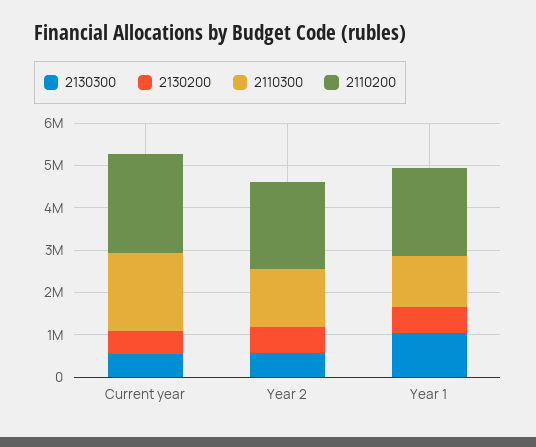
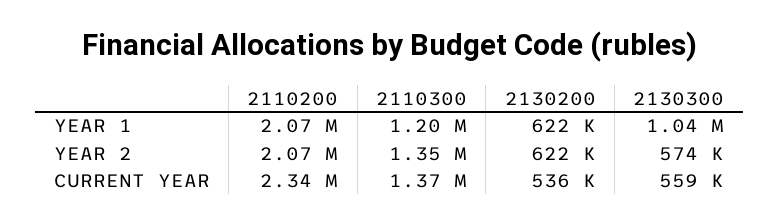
  {
    "2130300": {
      "Current year": 559000,
      "Year 2": 574000,
      "Year 1": 1040000
    },
    "2130200": {
      "Current year": 536000,
      "Year 2": 622000,
      "Year 1": 622000
    },
    "2110300": {
-     "Current year": 1800000,
+     "Current year": 1370000,
      "Year 2": 1350000,
      "Year 1": 1200000
    },
    "2110200": {
      "Current year": 2340000,
      "Year 2": 2070000,
      "Year 1": 2070000
    }
  }

